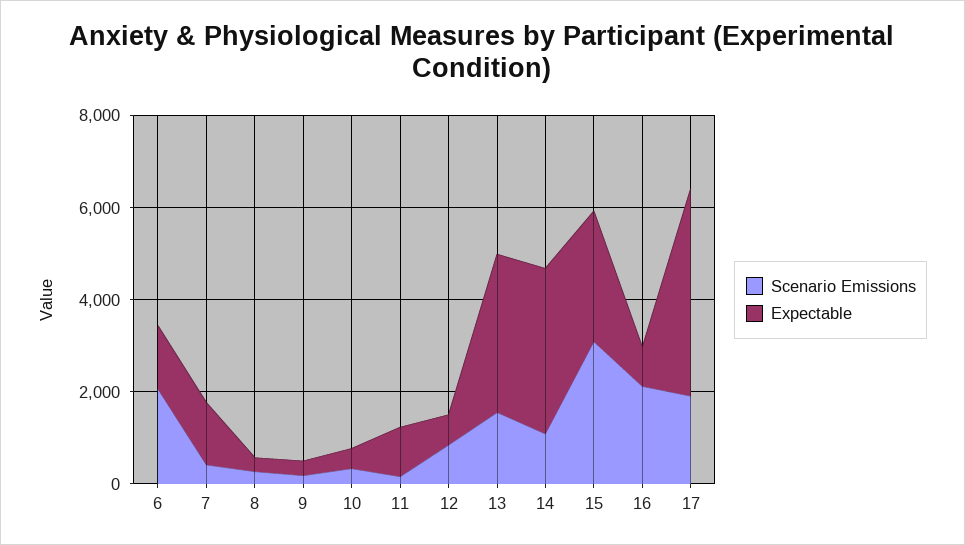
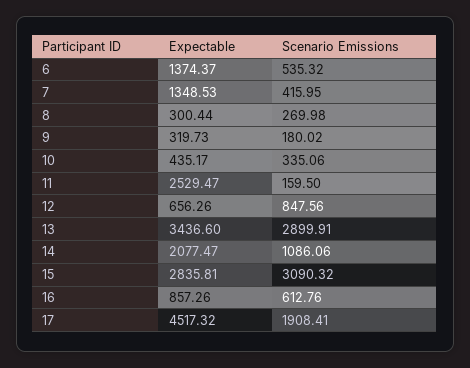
  {
    "Scenario Emissions": {
-     "6": 2000,
+     "6": 535.32,
      "7": 415.95,
      "8": 269.98,
      "9": 180.02,
      "10": 335.06,
      "11": 159.5,
      "12": 847.56,
-     "13": 1500,
+     "13": 2899.91,
      "14": 1086.06,
      "15": 3090.32,
-     "16": 2000,
+     "16": 612.76,
      "17": 1908.41
    },
    "Expectable": {
      "6": 1374.37,
      "7": 1348.53,
      "8": 300.44,
      "9": 319.73,
      "10": 435.17,
-     "11": 1000,
+     "11": 2529.47,
      "12": 656.26,
      "13": 3436.6,
-     "14": 3500,
+     "14": 2077.47,
      "15": 2835.81,
      "16": 857.26,
      "17": 4517.32
    }
  }

